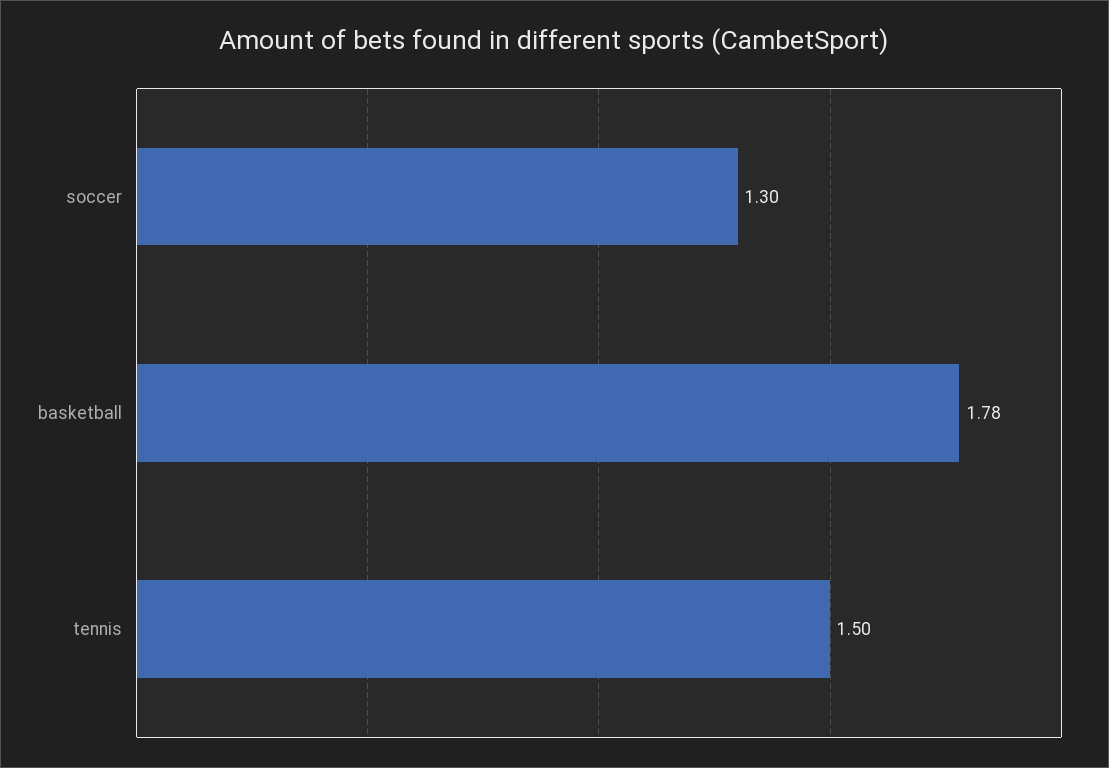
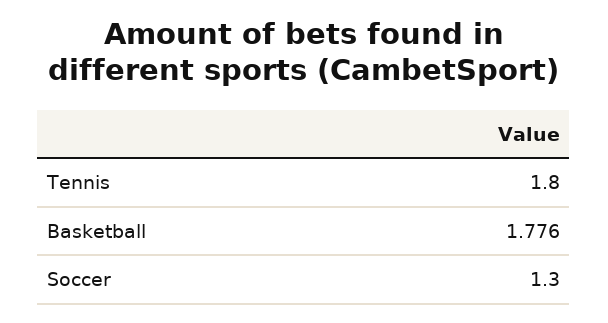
  {
    "soccer": 1.3,
    "basketball": 1.776,
-   "tennis": 1.5
+   "tennis": 1.8
  }

